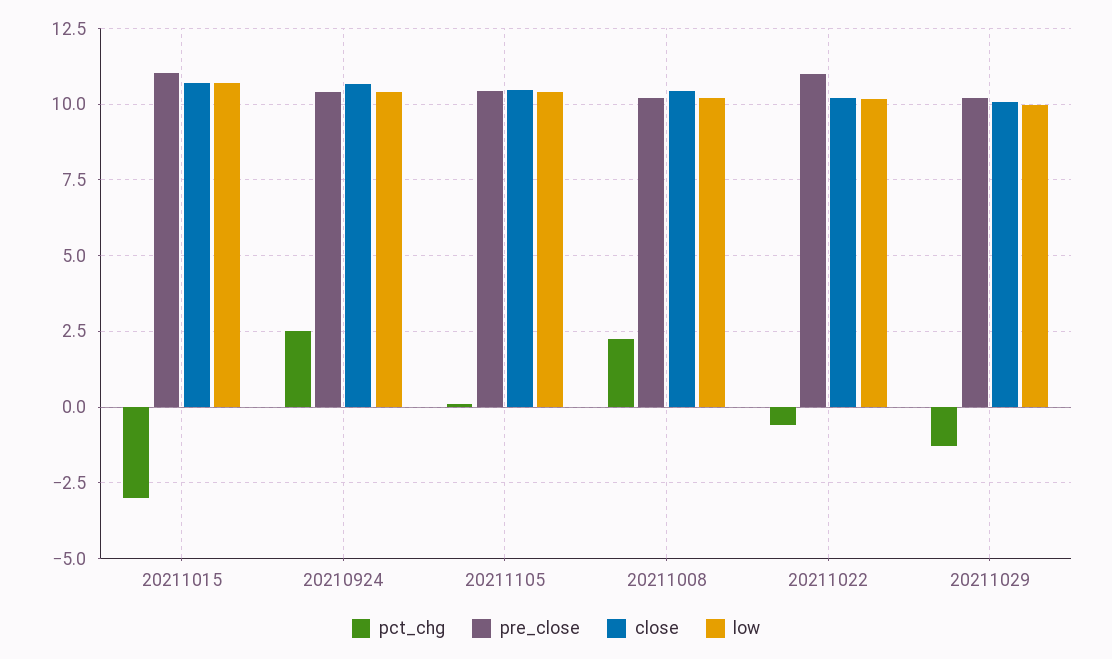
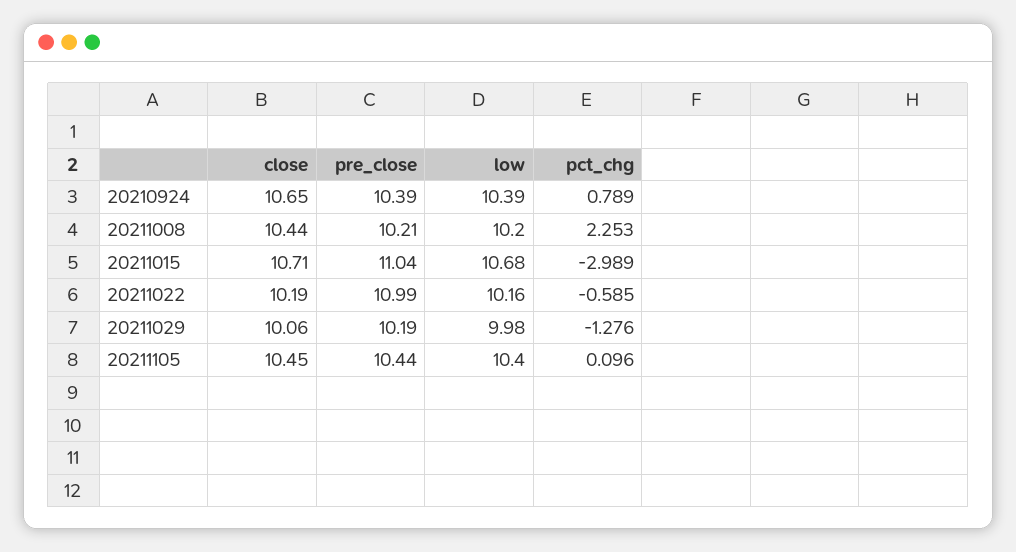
  {
    "pct_chg": {
      "20211015": -2.989,
-     "20210924": 2.5,
+     "20210924": 0.789,
      "20211105": 0.096,
      "20211008": 2.253,
      "20211022": -0.585,
      "20211029": -1.276
    },
    "pre_close": {
      "20211015": 11.04,
      "20210924": 10.39,
      "20211105": 10.44,
      "20211008": 10.21,
      "20211022": 10.99,
      "20211029": 10.19
    },
    "close": {
      "20211015": 10.71,
      "20210924": 10.65,
      "20211105": 10.45,
      "20211008": 10.44,
      "20211022": 10.19,
      "20211029": 10.06
    },
    "low": {
      "20211015": 10.68,
      "20210924": 10.39,
      "20211105": 10.4,
      "20211008": 10.2,
      "20211022": 10.16,
      "20211029": 9.98
    }
  }

